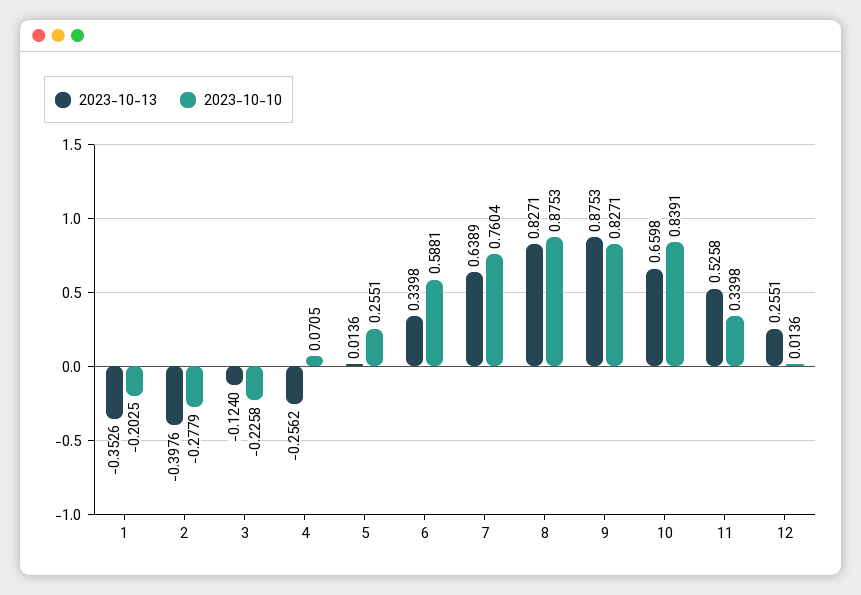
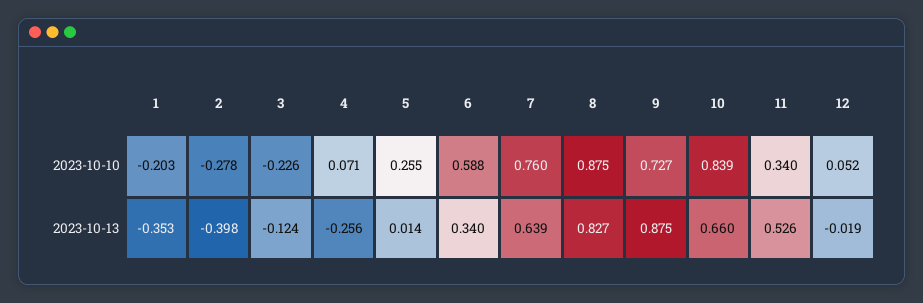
  {
    "2023-10-13": {
      "1": -0.3526,
      "2": -0.3976,
      "3": -0.124,
      "4": -0.2562,
      "5": 0.0136,
      "6": 0.3398,
      "7": 0.6389,
      "8": 0.8271,
      "9": 0.8753,
      "10": 0.6598,
      "11": 0.5258,
-     "12": 0.2551
+     "12": -0.019
    },
    "2023-10-10": {
      "1": -0.2025,
      "2": -0.2779,
      "3": -0.2258,
      "4": 0.0705,
      "5": 0.2551,
      "6": 0.5881,
      "7": 0.7604,
      "8": 0.8753,
-     "9": 0.8271,
+     "9": 0.727,
      "10": 0.8391,
      "11": 0.3398,
-     "12": 0.0136
+     "12": 0.052
    }
  }

